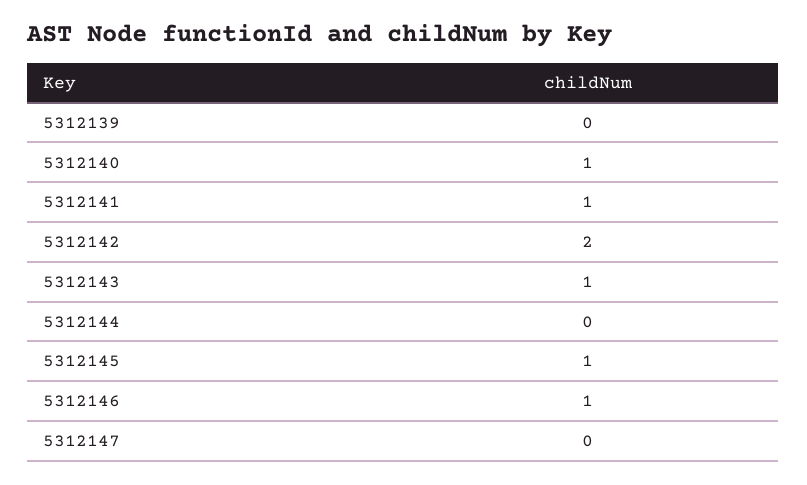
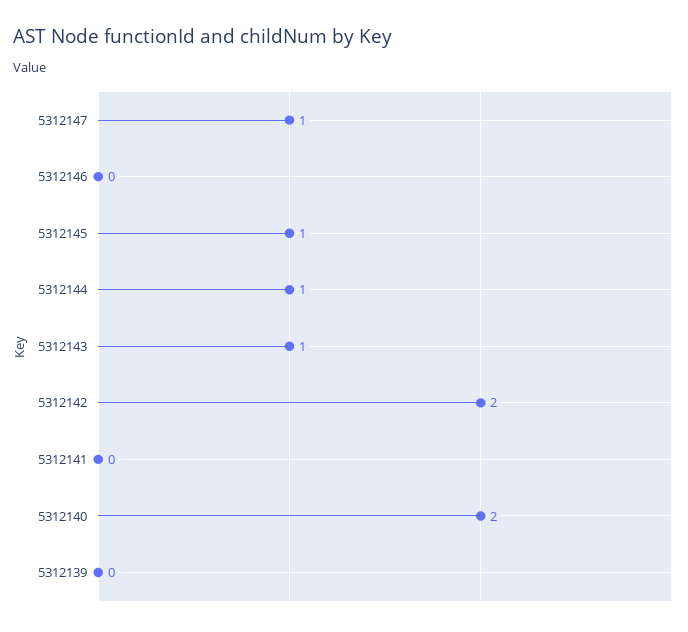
  {
    "5312139": 0,
-   "5312140": 1,
+   "5312140": 2,
-   "5312141": 1,
+   "5312141": 0,
    "5312142": 2,
    "5312143": 1,
-   "5312144": 0,
+   "5312144": 1,
    "5312145": 1,
-   "5312146": 1,
+   "5312146": 0,
-   "5312147": 0
+   "5312147": 1
  }

